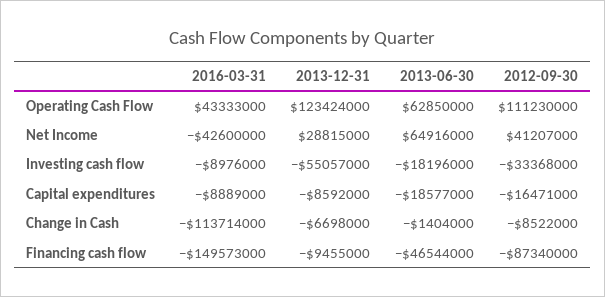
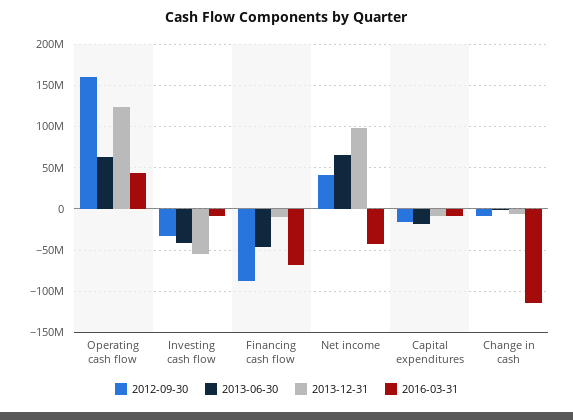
  {
    "2016-03-31": {
      "Operating Cash Flow": 43333000,
      "Net Income": -42600000,
      "Investing cash flow": -8976000,
      "Capital expenditures": -8889000,
      "Change in Cash": -113714000,
-     "Financing cash flow": -149573000
+     "Financing cash flow": -70000000
    },
    "2013-12-31": {
      "Operating Cash Flow": 123424000,
-     "Net Income": 28815000,
+     "Net Income": 100000000,
      "Investing cash flow": -55057000,
      "Capital expenditures": -8592000,
      "Change in Cash": -6698000,
      "Financing cash flow": -9455000
    },
    "2013-06-30": {
      "Operating Cash Flow": 62850000,
      "Net Income": 64916000,
-     "Investing cash flow": -18196000,
+     "Investing cash flow": -40000000,
      "Capital expenditures": -18577000,
      "Change in Cash": -1404000,
      "Financing cash flow": -46544000
    },
    "2012-09-30": {
-     "Operating Cash Flow": 111230000,
+     "Operating Cash Flow": 160000000,
      "Net Income": 41207000,
      "Investing cash flow": -33368000,
      "Capital expenditures": -16471000,
      "Change in Cash": -8522000,
      "Financing cash flow": -87340000
    }
  }

